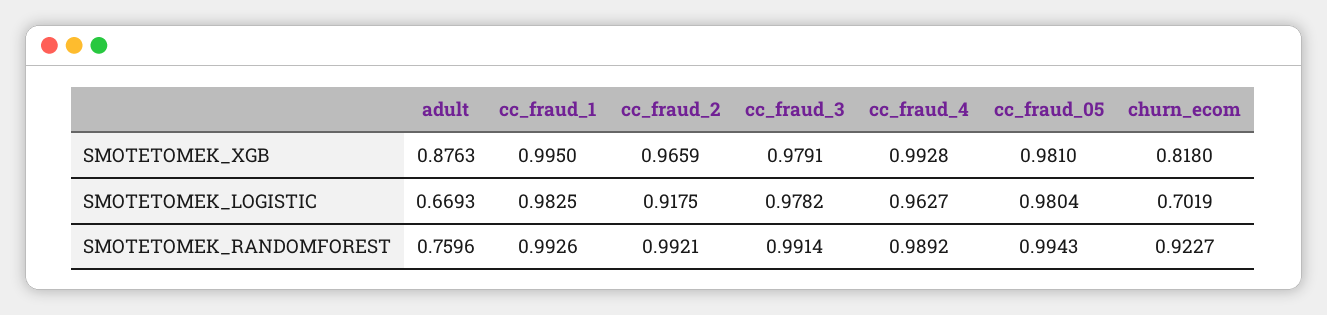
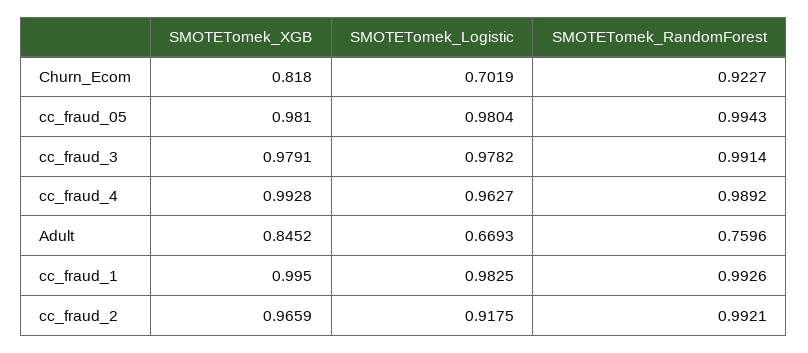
  {
    "adult": {
-     "SMOTETOMEK_XGB": 0.8763,
+     "SMOTETOMEK_XGB": 0.8452,
      "SMOTETOMEK_LOGISTIC": 0.6693,
      "SMOTETOMEK_RANDOMFOREST": 0.7596
    },
    "cc_fraud_1": {
      "SMOTETOMEK_XGB": 0.995,
      "SMOTETOMEK_LOGISTIC": 0.9825,
      "SMOTETOMEK_RANDOMFOREST": 0.9926
    },
    "cc_fraud_2": {
      "SMOTETOMEK_XGB": 0.9659,
      "SMOTETOMEK_LOGISTIC": 0.9175,
      "SMOTETOMEK_RANDOMFOREST": 0.9921
    },
    "cc_fraud_3": {
      "SMOTETOMEK_XGB": 0.9791,
      "SMOTETOMEK_LOGISTIC": 0.9782,
      "SMOTETOMEK_RANDOMFOREST": 0.9914
    },
    "cc_fraud_4": {
      "SMOTETOMEK_XGB": 0.9928,
      "SMOTETOMEK_LOGISTIC": 0.9627,
      "SMOTETOMEK_RANDOMFOREST": 0.9892
    },
    "cc_fraud_05": {
      "SMOTETOMEK_XGB": 0.981,
      "SMOTETOMEK_LOGISTIC": 0.9804,
      "SMOTETOMEK_RANDOMFOREST": 0.9943
    },
    "churn_ecom": {
      "SMOTETOMEK_XGB": 0.818,
      "SMOTETOMEK_LOGISTIC": 0.7019,
      "SMOTETOMEK_RANDOMFOREST": 0.9227
    }
  }

